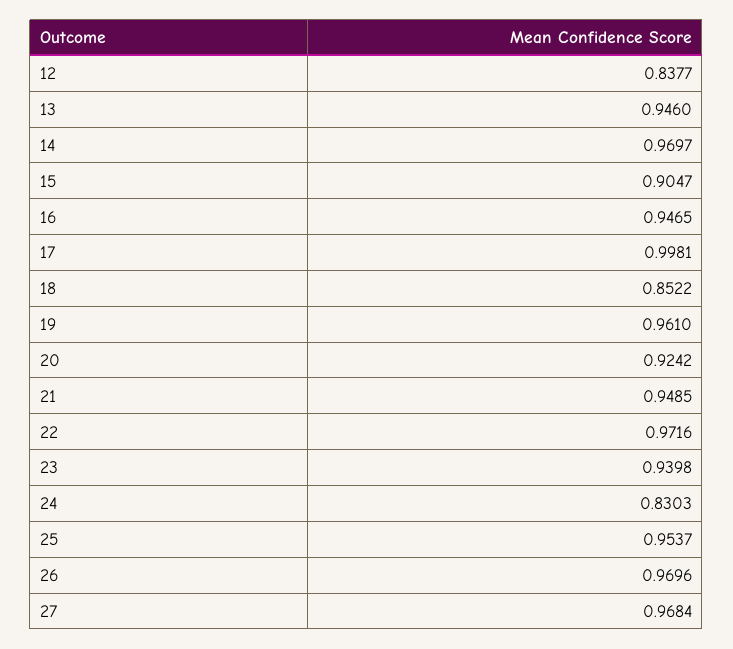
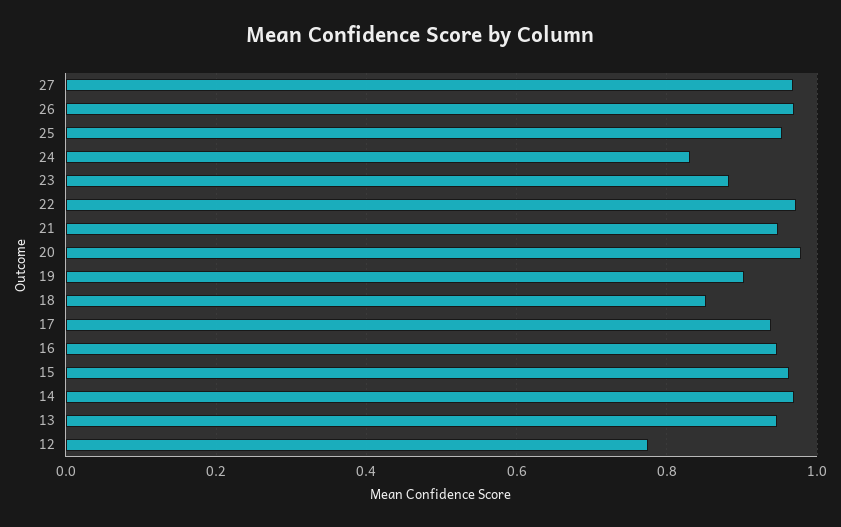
  {
-   "12": 0.8377,
+   "12": 0.78,
    "13": 0.946,
    "14": 0.9697,
-   "15": 0.9047,
+   "15": 0.96,
    "16": 0.9465,
-   "17": 0.9981,
+   "17": 0.94,
    "18": 0.8522,
-   "19": 0.961,
+   "19": 0.9,
-   "20": 0.9242,
+   "20": 0.98,
    "21": 0.9485,
    "22": 0.9716,
-   "23": 0.9398,
+   "23": 0.88,
    "24": 0.8303,
    "25": 0.9537,
    "26": 0.9696,
    "27": 0.9684
  }

